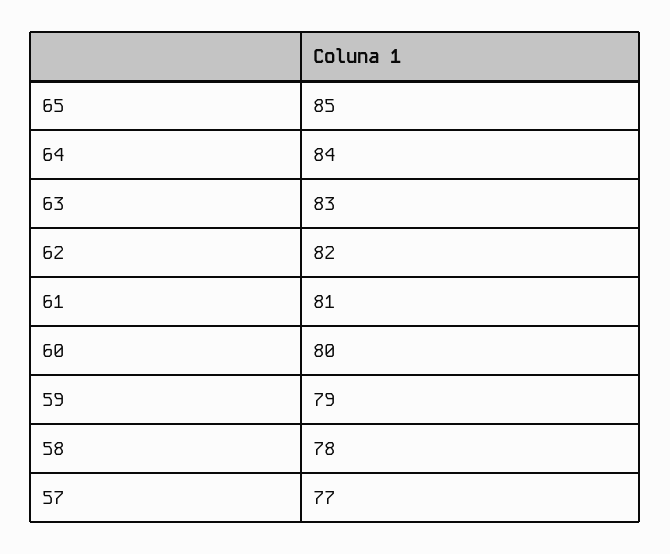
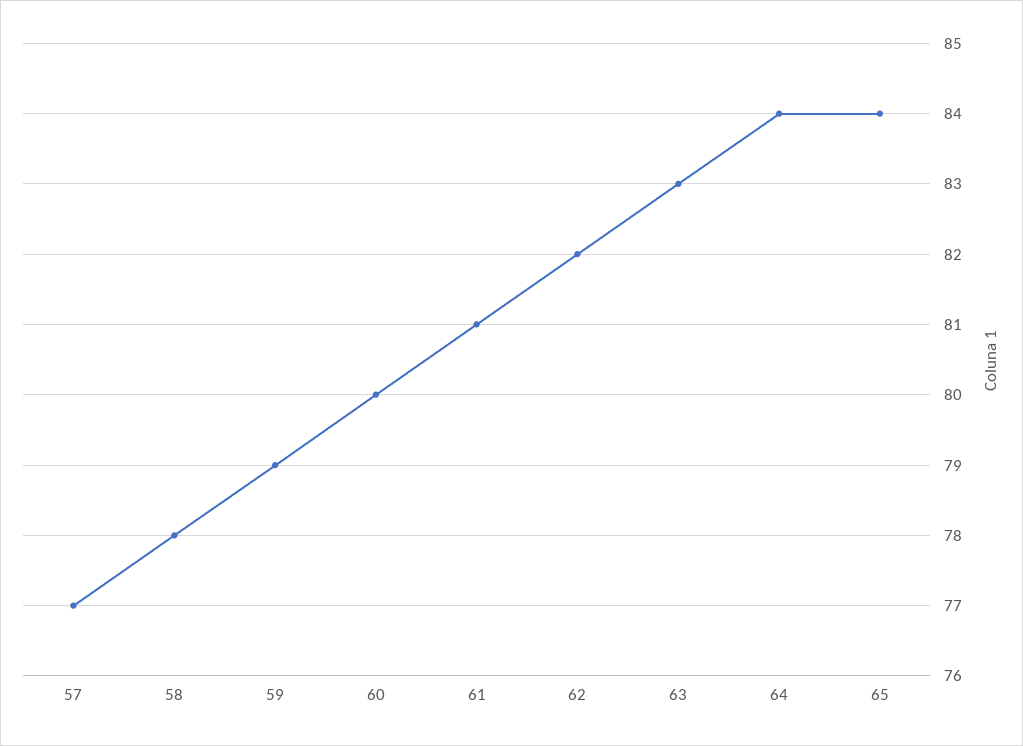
  {
-   "65": 85,
+   "65": 84,
    "64": 84,
    "63": 83,
    "62": 82,
    "61": 81,
    "60": 80,
    "59": 79,
    "58": 78,
    "57": 77
  }

